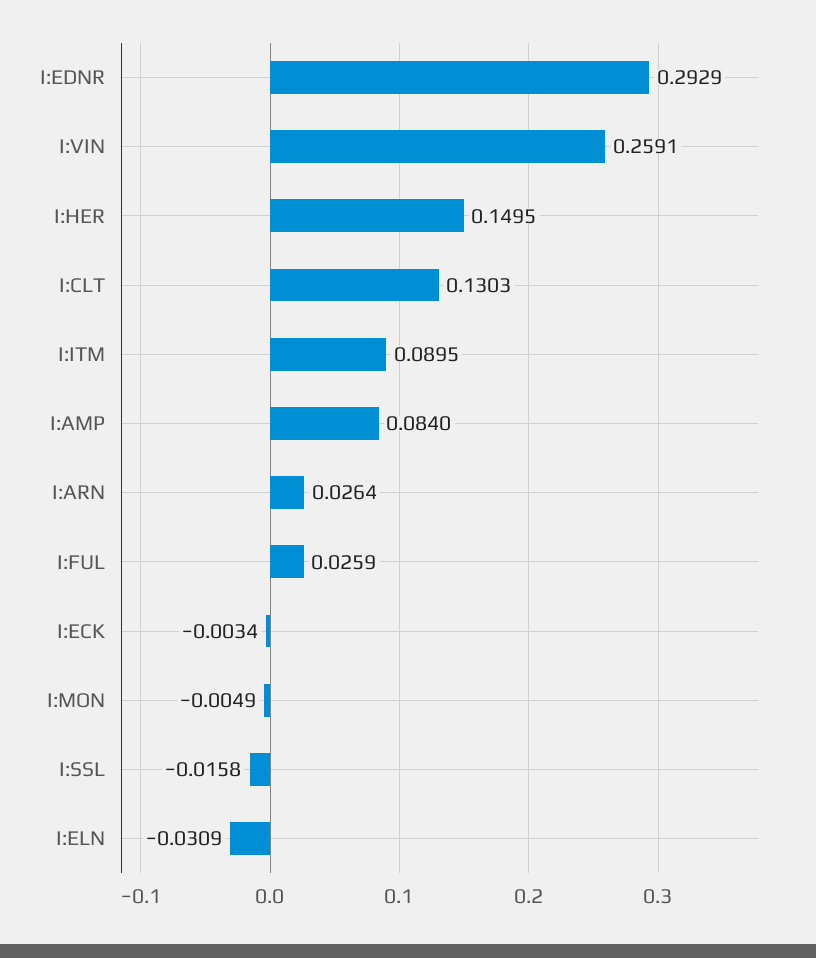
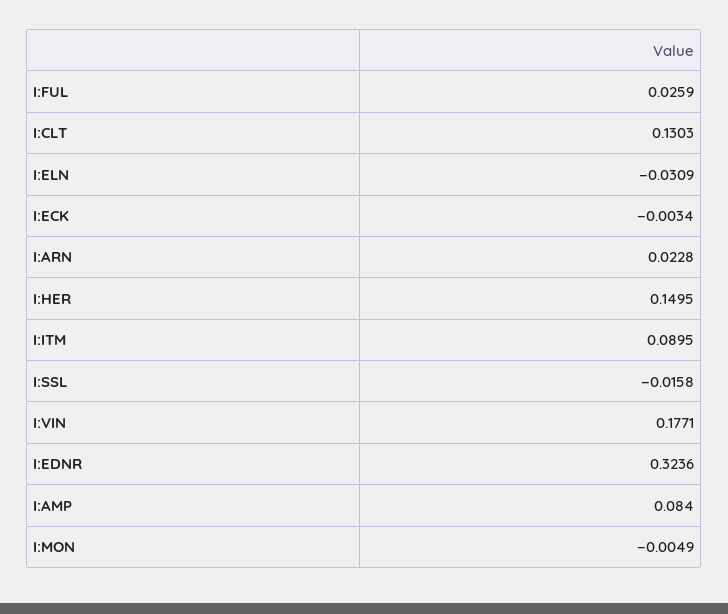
  {
-   "I:EDNR": 0.2929,
+   "I:EDNR": 0.3236,
-   "I:VIN": 0.2591,
+   "I:VIN": 0.1771,
    "I:HER": 0.1495,
    "I:CLT": 0.1303,
    "I:ITM": 0.0895,
    "I:AMP": 0.084,
-   "I:ARN": 0.0264,
+   "I:ARN": 0.0228,
    "I:FUL": 0.0259,
    "I:ECK": -0.0034,
    "I:MON": -0.0049,
    "I:SSL": -0.0158,
    "I:ELN": -0.0309
  }

